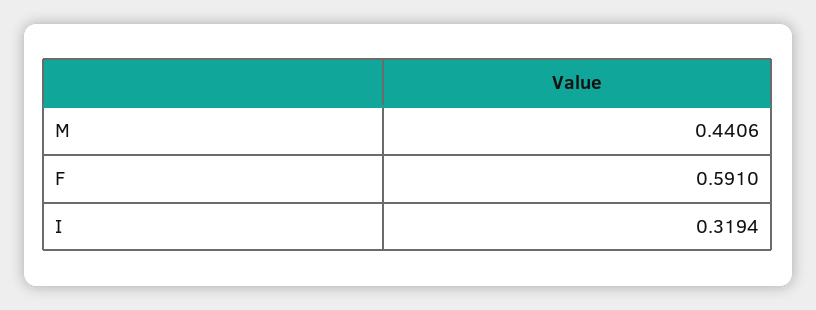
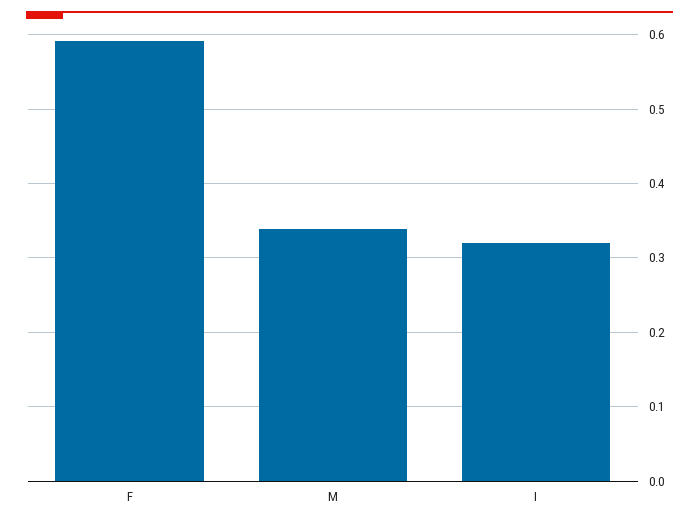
  {
-   "M": 0.4406,
+   "M": 0.34,
    "F": 0.591,
    "I": 0.3194
  }

